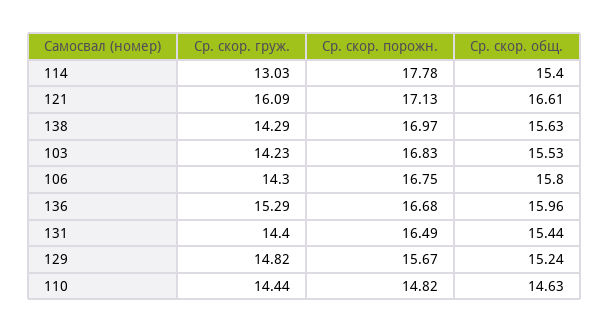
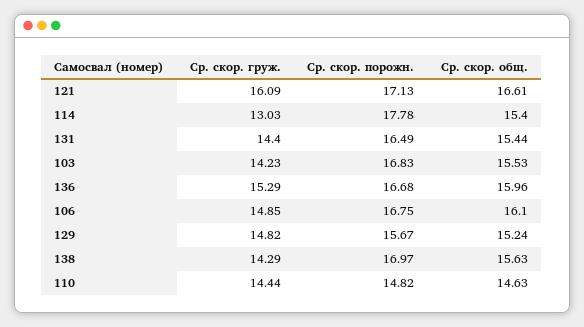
  {
    "Ср. скор. груж.": {
      "114": 13.03,
      "121": 16.09,
      "138": 14.29,
      "103": 14.23,
-     "106": 14.3,
+     "106": 14.85,
      "136": 15.29,
      "131": 14.4,
      "129": 14.82,
      "110": 14.44
    },
    "Ср. скор. порожн.": {
      "114": 17.78,
      "121": 17.13,
      "138": 16.97,
      "103": 16.83,
      "106": 16.75,
      "136": 16.68,
      "131": 16.49,
      "129": 15.67,
      "110": 14.82
    },
    "Ср. скор. общ.": {
      "114": 15.4,
      "121": 16.61,
      "138": 15.63,
      "103": 15.53,
-     "106": 15.8,
+     "106": 16.1,
      "136": 15.96,
      "131": 15.44,
      "129": 15.24,
      "110": 14.63
    }
  }

